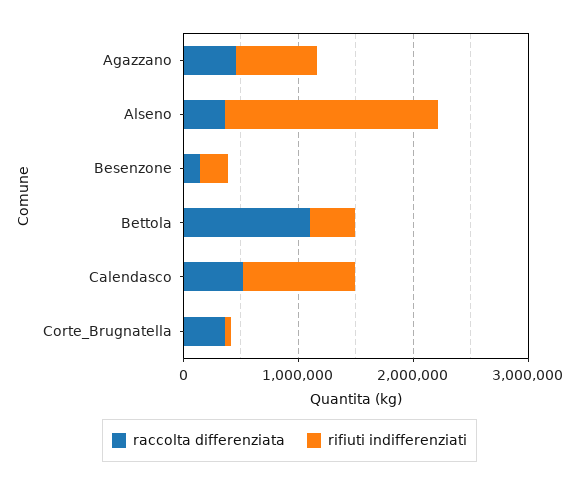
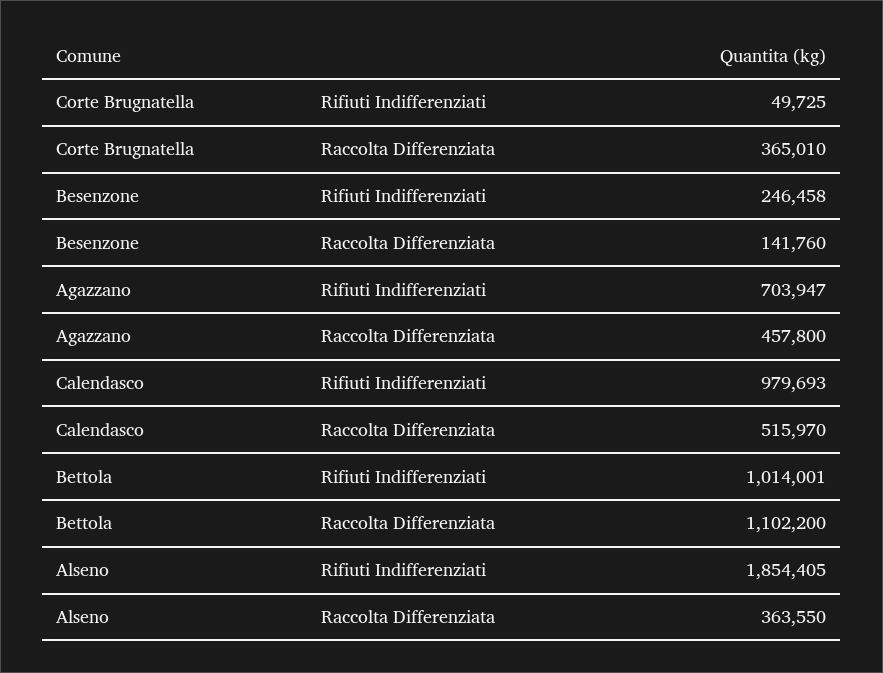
  {
    "raccolta differenziata": {
      "Agazzano": 457800,
      "Alseno": 363550,
      "Besenzone": 141760,
      "Bettola": 1102200,
      "Calendasco": 515970,
      "Corte_Brugnatella": 365010
    },
    "rifiuti indifferenziati": {
      "Agazzano": 703947,
      "Alseno": 1854405,
      "Besenzone": 246458,
-     "Bettola": 400000,
+     "Bettola": 1014001,
      "Calendasco": 979693,
      "Corte_Brugnatella": 49725
    }
  }

